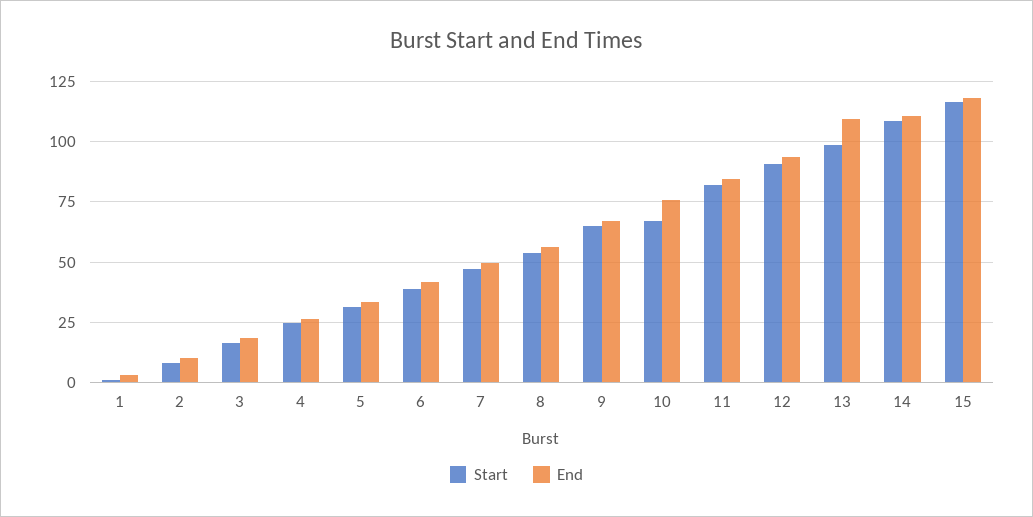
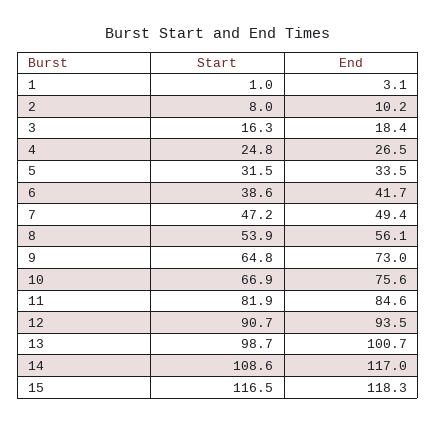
  {
    "Start": {
      "1": 1,
      "2": 8,
      "3": 16.3,
      "4": 24.8,
      "5": 31.5,
      "6": 38.6,
      "7": 47.2,
      "8": 53.9,
      "9": 64.8,
      "10": 66.9,
      "11": 81.9,
      "12": 90.7,
      "13": 98.7,
      "14": 108.6,
      "15": 116.5
    },
    "End": {
      "1": 3.1,
      "2": 10.2,
      "3": 18.4,
      "4": 26.5,
      "5": 33.5,
      "6": 41.7,
      "7": 49.4,
      "8": 56.1,
-     "9": 67.5,
+     "9": 73,
      "10": 75.6,
      "11": 84.6,
      "12": 93.5,
-     "13": 110,
+     "13": 100.7,
-     "14": 110,
+     "14": 117,
      "15": 118.3
    }
  }

